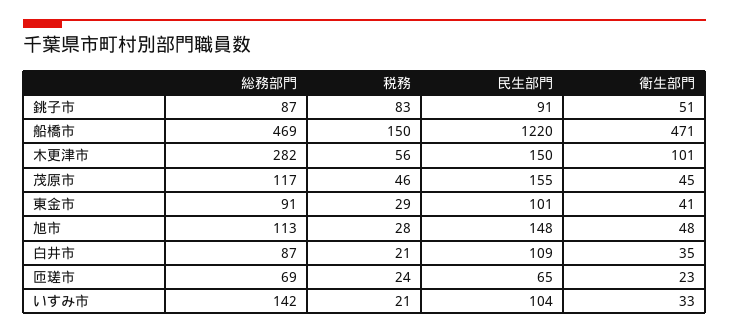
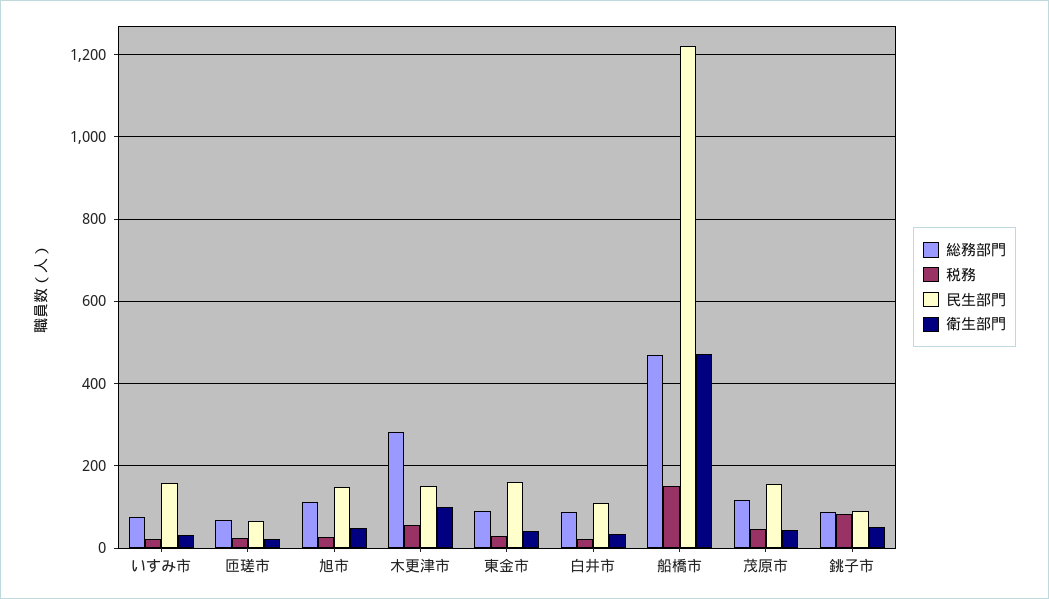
  {
    "総務部門": {
      "銚子市": 87,
      "船橋市": 469,
      "木更津市": 282,
      "茂原市": 117,
      "東金市": 91,
      "旭市": 113,
      "白井市": 87,
      "匝瑳市": 69,
-     "いすみ市": 142
+     "いすみ市": 80
    },
    "税務": {
      "銚子市": 83,
      "船橋市": 150,
      "木更津市": 56,
      "茂原市": 46,
      "東金市": 29,
      "旭市": 28,
      "白井市": 21,
      "匝瑳市": 24,
      "いすみ市": 21
    },
    "民生部門": {
      "銚子市": 91,
      "船橋市": 1220,
      "木更津市": 150,
      "茂原市": 155,
-     "東金市": 101,
+     "東金市": 160,
      "旭市": 148,
      "白井市": 109,
      "匝瑳市": 65,
-     "いすみ市": 104
+     "いすみ市": 160
    },
    "衛生部門": {
      "銚子市": 51,
      "船橋市": 471,
      "木更津市": 101,
      "茂原市": 45,
      "東金市": 41,
      "旭市": 48,
      "白井市": 35,
      "匝瑳市": 23,
      "いすみ市": 33
    }
  }

